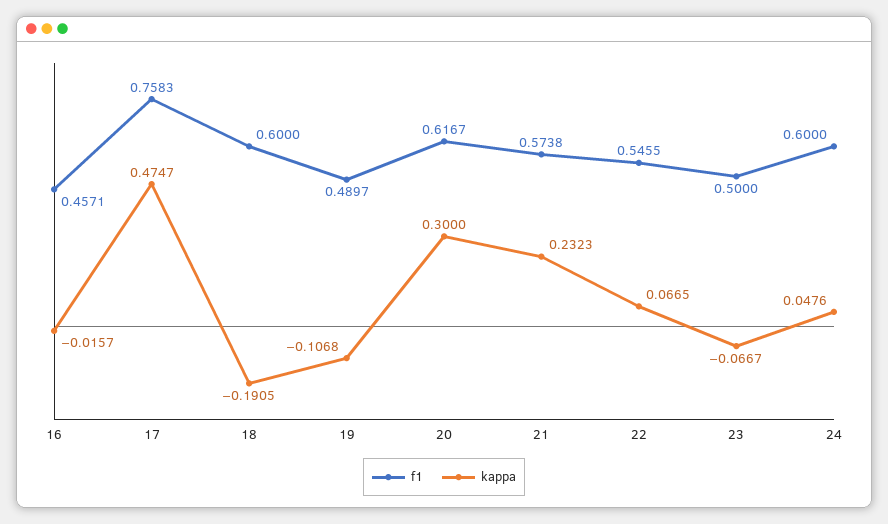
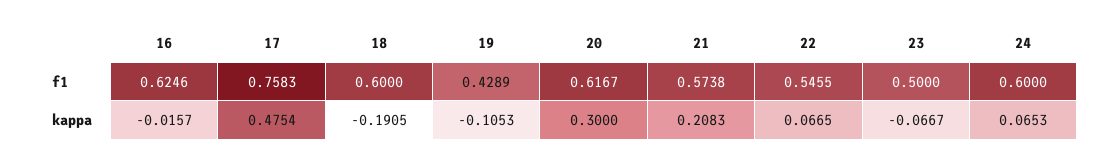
  {
    "f1": {
-     "16": 0.4571,
+     "16": 0.6246,
      "17": 0.7583,
      "18": 0.6,
-     "19": 0.4897,
+     "19": 0.4289,
      "20": 0.6167,
      "21": 0.5738,
      "22": 0.5455,
      "23": 0.5,
      "24": 0.6
    },
    "kappa": {
      "16": -0.0157,
-     "17": 0.4747,
+     "17": 0.4754,
      "18": -0.1905,
-     "19": -0.1068,
+     "19": -0.1053,
      "20": 0.3,
-     "21": 0.2323,
+     "21": 0.2083,
      "22": 0.0665,
      "23": -0.0667,
-     "24": 0.0476
+     "24": 0.0653
    }
  }

